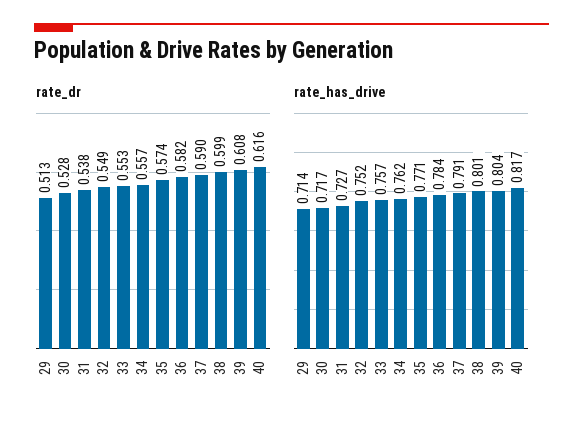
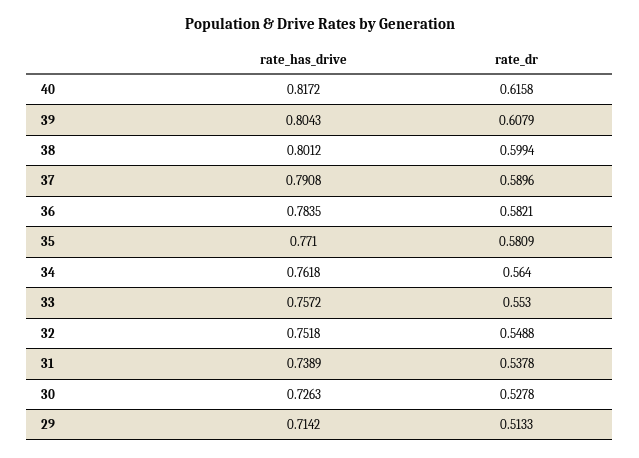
  {
    "rate_dr": {
      "29": 0.5133,
      "30": 0.5278,
      "31": 0.5378,
      "32": 0.5488,
      "33": 0.553,
-     "34": 0.557,
+     "34": 0.564,
-     "35": 0.574,
+     "35": 0.5809,
      "36": 0.5821,
      "37": 0.5896,
      "38": 0.5994,
      "39": 0.6079,
      "40": 0.6158
    },
    "rate_has_drive": {
      "29": 0.7142,
-     "30": 0.717,
+     "30": 0.7263,
-     "31": 0.727,
+     "31": 0.7389,
      "32": 0.7518,
      "33": 0.7572,
      "34": 0.7618,
      "35": 0.771,
      "36": 0.7835,
      "37": 0.7908,
      "38": 0.8012,
      "39": 0.8043,
      "40": 0.8172
    }
  }

